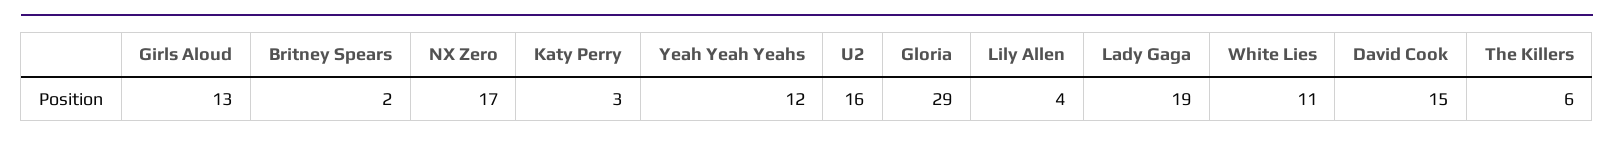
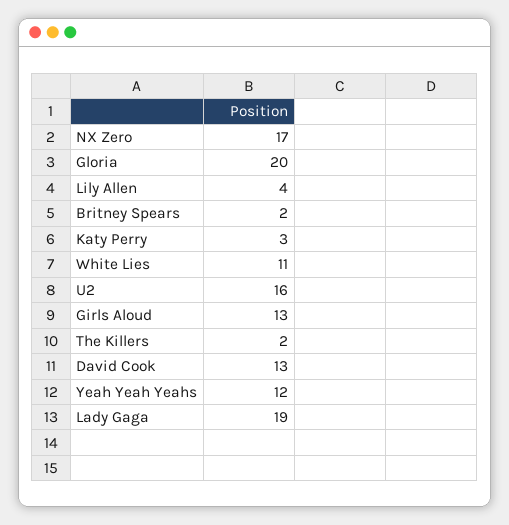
  {
    "Girls Aloud": 13,
    "Britney Spears": 2,
    "NX Zero": 17,
    "Katy Perry": 3,
    "Yeah Yeah Yeahs": 12,
    "U2": 16,
-   "Gloria": 29,
+   "Gloria": 20,
    "Lily Allen": 4,
    "Lady Gaga": 19,
    "White Lies": 11,
-   "David Cook": 15,
+   "David Cook": 13,
-   "The Killers": 6
+   "The Killers": 2
  }

